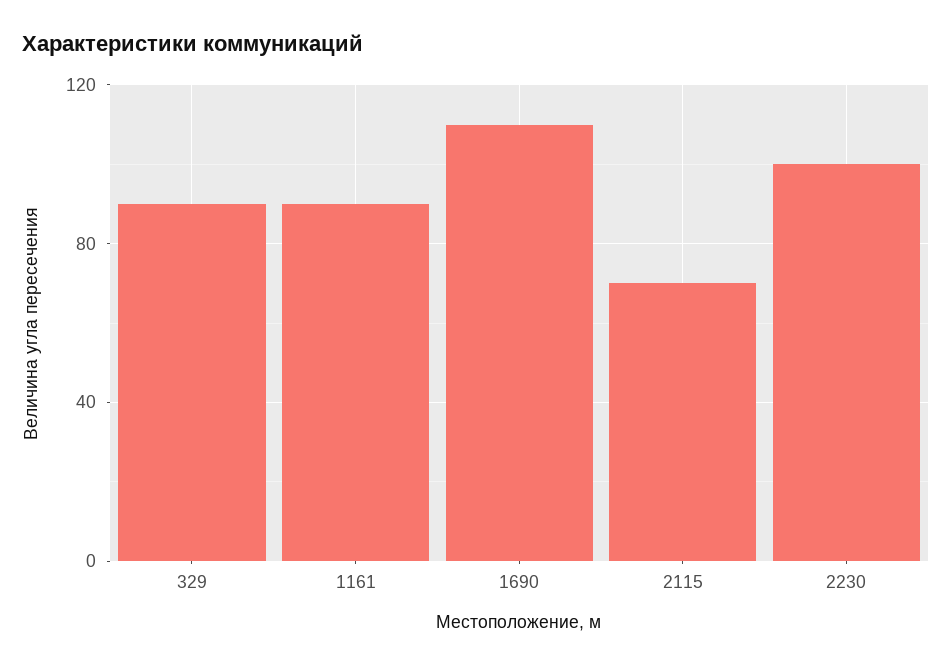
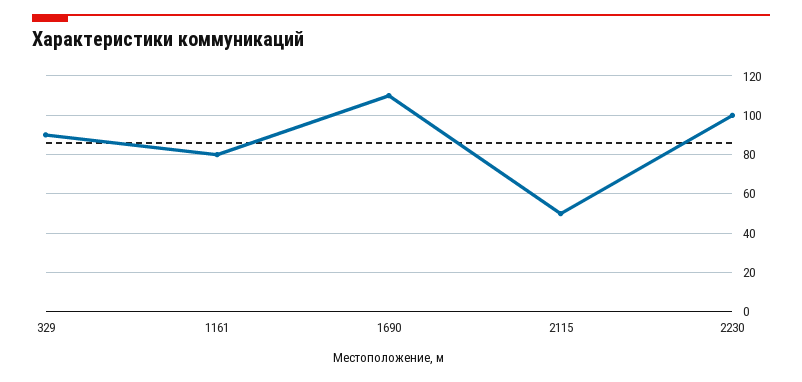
  {
    "329": 90,
-   "1161": 90,
+   "1161": 80,
    "1690": 110,
-   "2115": 70,
+   "2115": 50,
    "2230": 100
  }

